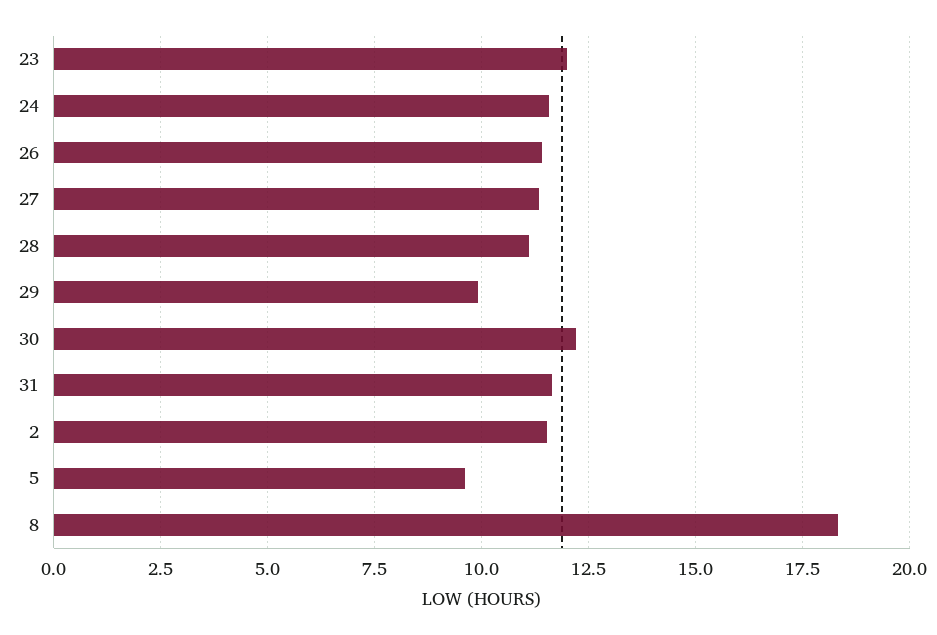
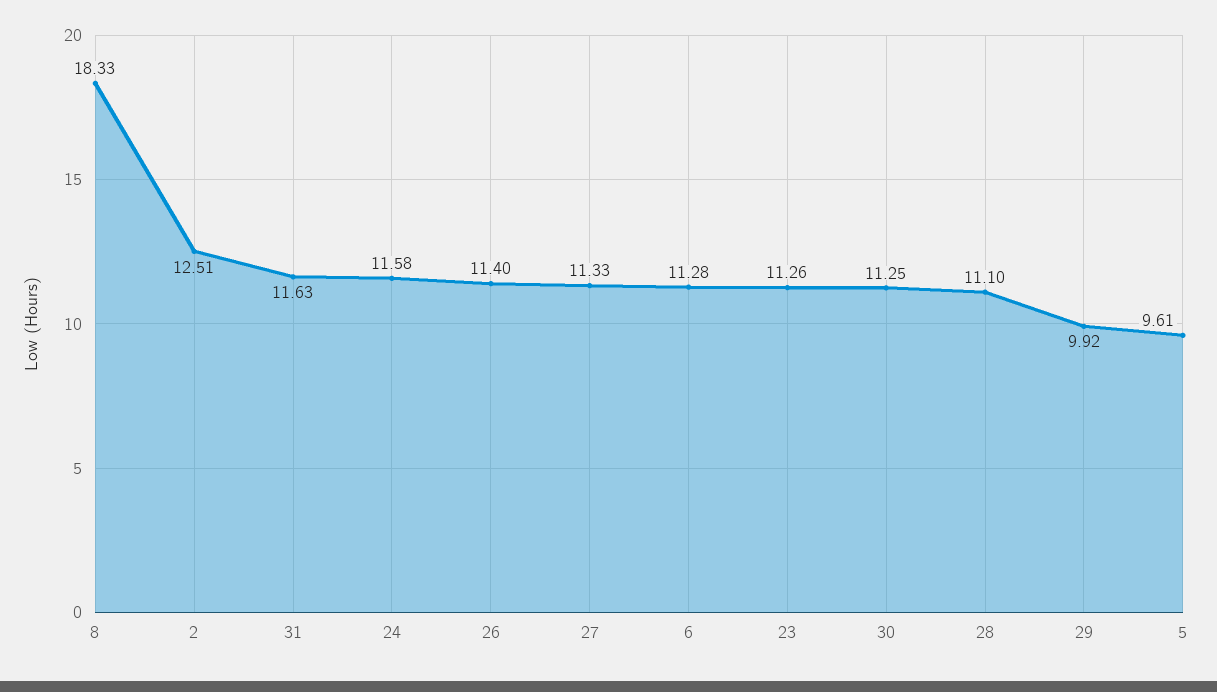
  {
-   "23": 12,
+   "23": 11.26,
    "24": 11.58,
    "26": 11.4,
    "27": 11.33,
    "28": 11.1,
    "29": 9.92,
-   "30": 12.25,
+   "30": 11.25,
    "31": 11.63,
-   "2": 11.5,
+   "2": 12.51,
    "5": 9.61,
-   "8": 18.33
+   "8": 18.33,
+   "6": 11.28
  }

